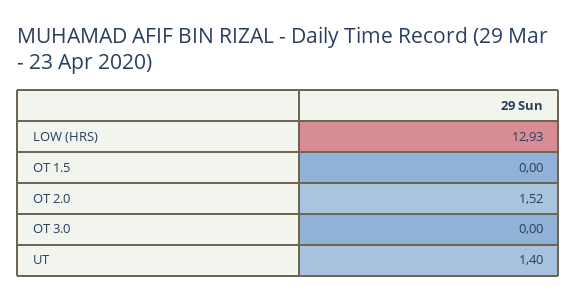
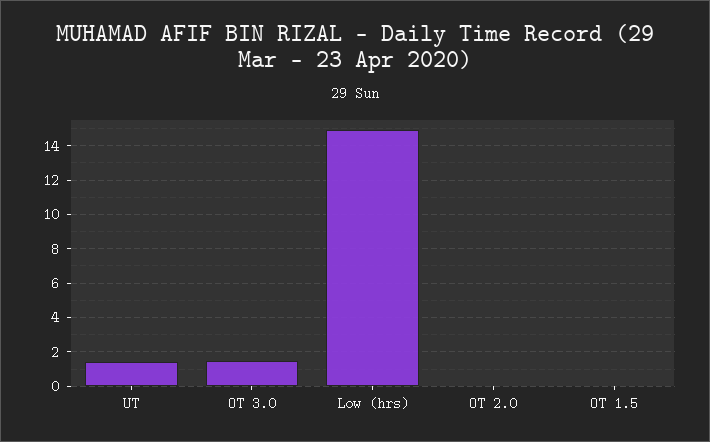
  {
-   "LOW (HRS)": 12.93,
+   "LOW (HRS)": 15,
    "OT 1.5": 0,
-   "OT 2.0": 1.52,
+   "OT 2.0": 0,
-   "OT 3.0": 0,
+   "OT 3.0": 1.5,
    "UT": 1.4
  }

